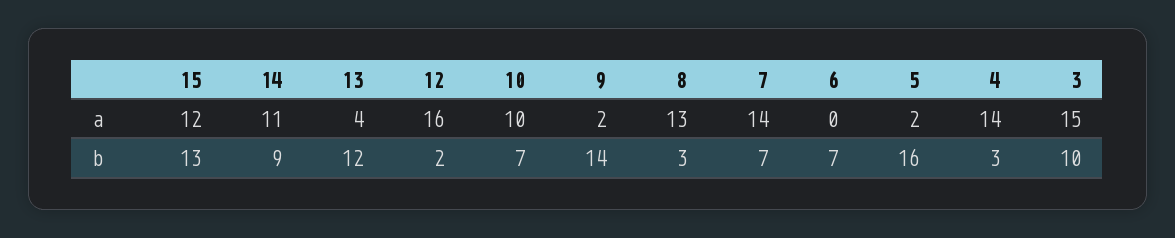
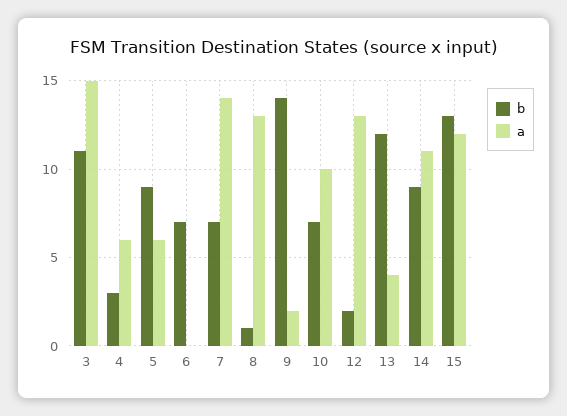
  {
    "a": {
      "15": 12,
      "14": 11,
      "13": 4,
-     "12": 16,
+     "12": 13,
      "10": 10,
      "9": 2,
      "8": 13,
      "7": 14,
      "6": 0,
-     "5": 2,
+     "5": 6,
-     "4": 14,
+     "4": 6,
      "3": 15
    },
    "b": {
      "15": 13,
      "14": 9,
      "13": 12,
      "12": 2,
      "10": 7,
      "9": 14,
-     "8": 3,
+     "8": 1,
      "7": 7,
      "6": 7,
-     "5": 16,
+     "5": 9,
      "4": 3,
-     "3": 10
+     "3": 11
    }
  }

